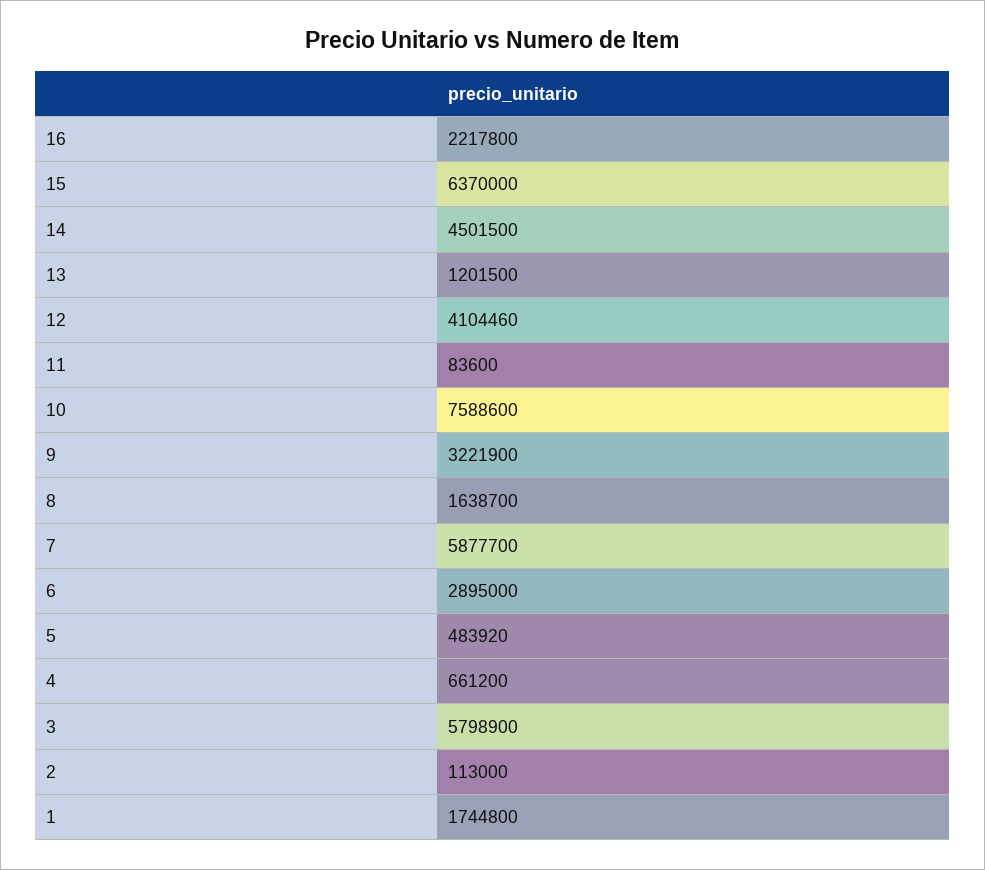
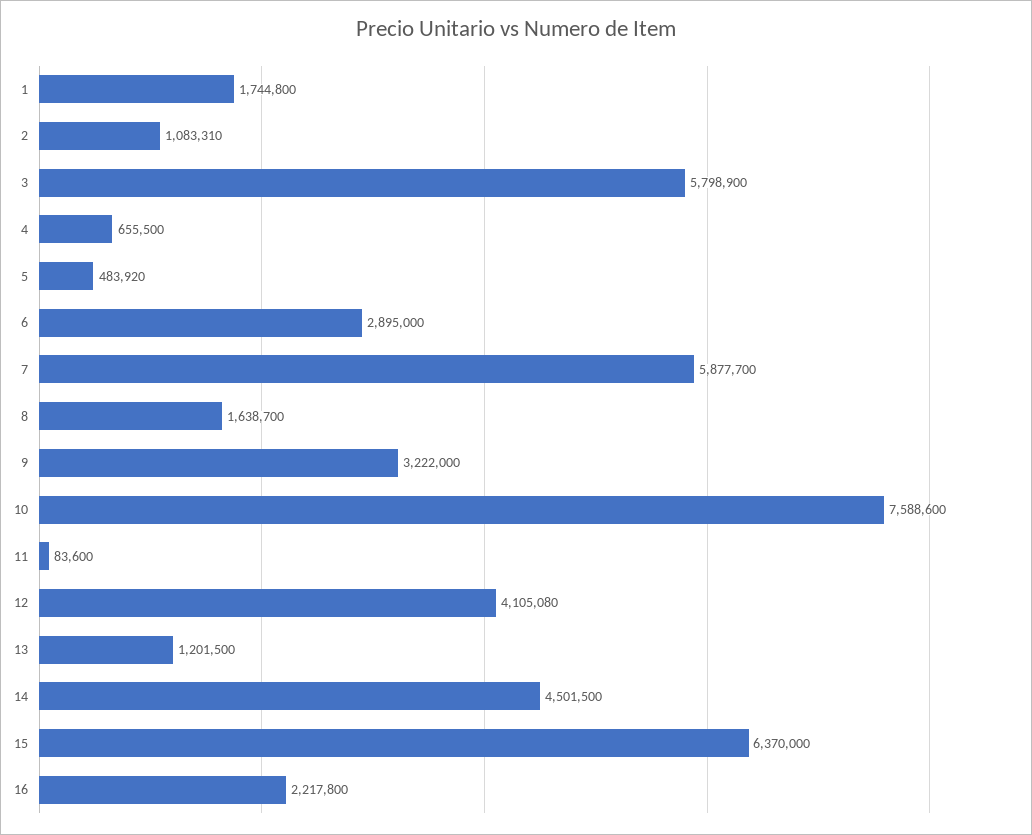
  {
    "16": 2217800,
    "15": 6370000,
    "14": 4501500,
    "13": 1201500,
-   "12": 4104460,
+   "12": 4105080,
    "11": 83600,
    "10": 7588600,
-   "9": 3221900,
+   "9": 3222000,
    "8": 1638700,
    "7": 5877700,
    "6": 2895000,
    "5": 483920,
-   "4": 661200,
+   "4": 655500,
    "3": 5798900,
-   "2": 113000,
+   "2": 1083310,
    "1": 1744800
  }

